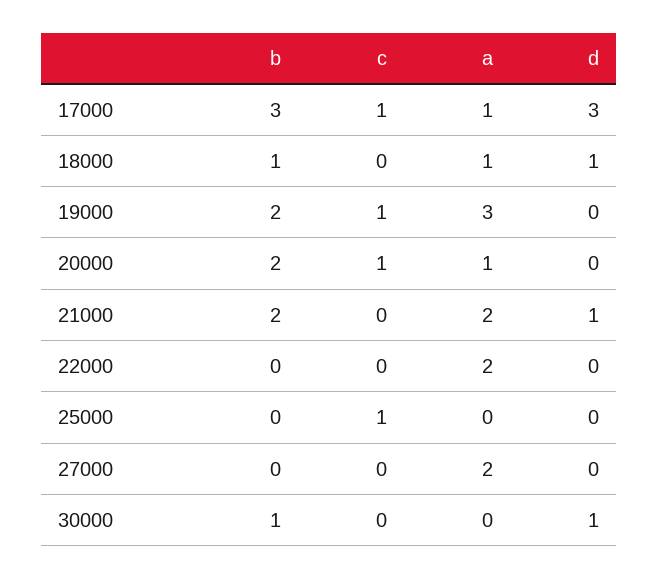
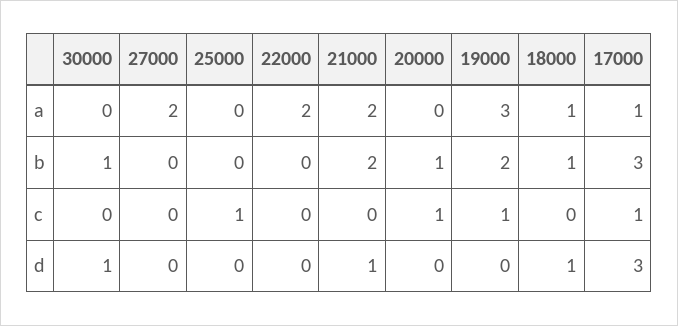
  {
    "b": {
      "17000": 3,
      "18000": 1,
      "19000": 2,
-     "20000": 2,
+     "20000": 1,
      "21000": 2,
      "22000": 0,
      "25000": 0,
      "27000": 0,
      "30000": 1
    },
    "c": {
      "17000": 1,
      "18000": 0,
      "19000": 1,
      "20000": 1,
      "21000": 0,
      "22000": 0,
      "25000": 1,
      "27000": 0,
      "30000": 0
    },
    "a": {
      "17000": 1,
      "18000": 1,
      "19000": 3,
-     "20000": 1,
+     "20000": 0,
      "21000": 2,
      "22000": 2,
      "25000": 0,
      "27000": 2,
      "30000": 0
    },
    "d": {
      "17000": 3,
      "18000": 1,
      "19000": 0,
      "20000": 0,
      "21000": 1,
      "22000": 0,
      "25000": 0,
      "27000": 0,
      "30000": 1
    }
  }

